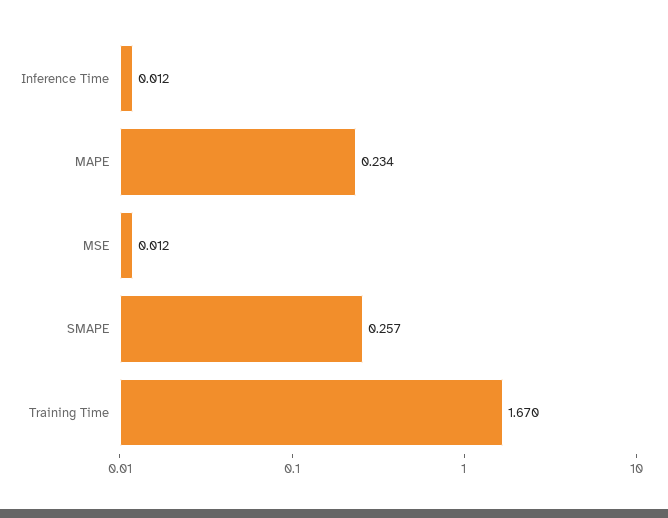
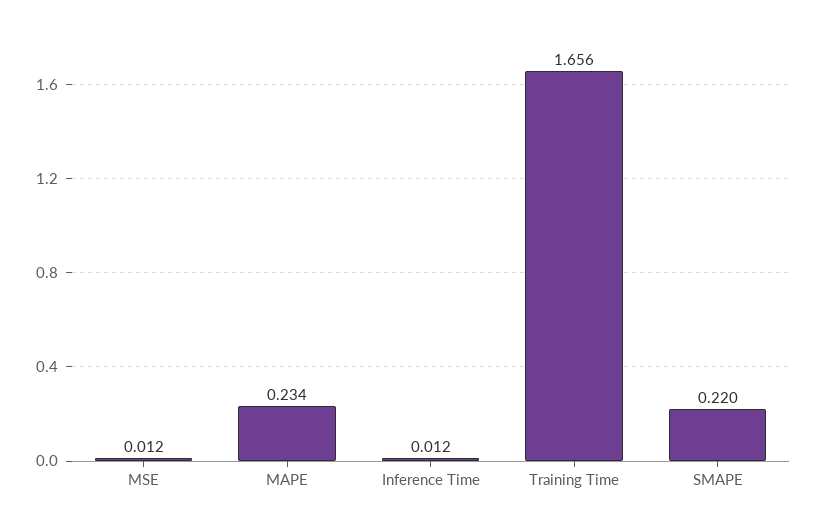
  {
    "Inference Time": 0.012,
    "MAPE": 0.234,
    "MSE": 0.012,
-   "SMAPE": 0.257,
+   "SMAPE": 0.22,
-   "Training Time": 1.67
+   "Training Time": 1.656
  }

